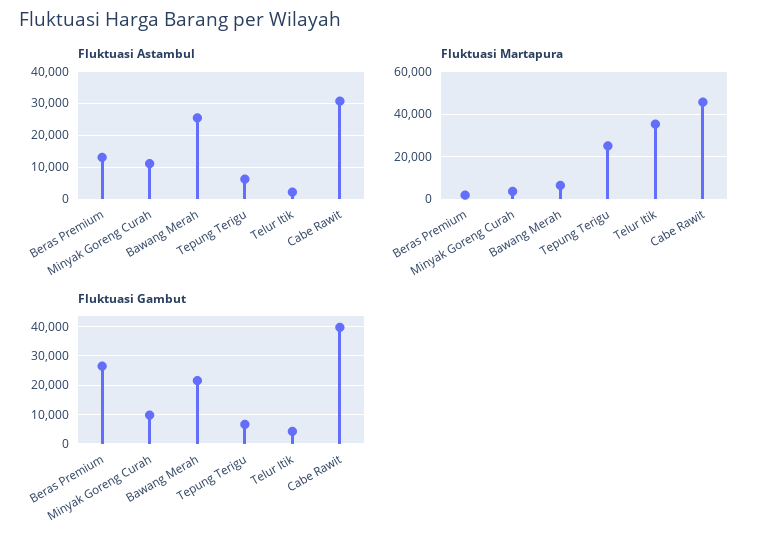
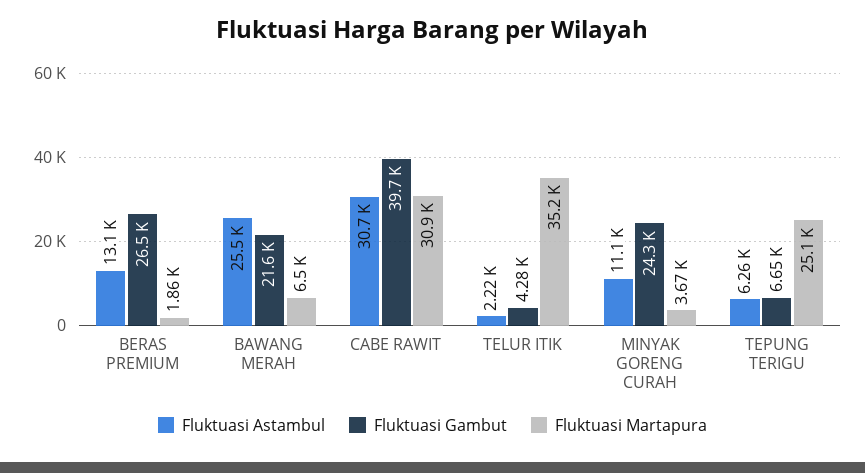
  {
    "Fluktuasi Astambul": {
      "Beras Premium": 13100,
      "Minyak Goreng Curah": 11100,
      "Bawang Merah": 25500,
      "Tepung Terigu": 6260,
      "Telur Itik": 2220,
      "Cabe Rawit": 30700
    },
    "Fluktuasi Martapura": {
      "Beras Premium": 1860,
      "Minyak Goreng Curah": 3670,
      "Bawang Merah": 6500,
      "Tepung Terigu": 25100,
      "Telur Itik": 35200,
-     "Cabe Rawit": 45000
+     "Cabe Rawit": 30900
    },
    "Fluktuasi Gambut": {
      "Beras Premium": 26500,
-     "Minyak Goreng Curah": 10000,
+     "Minyak Goreng Curah": 24300,
      "Bawang Merah": 21600,
      "Tepung Terigu": 6650,
      "Telur Itik": 4280,
      "Cabe Rawit": 39700
    }
  }

